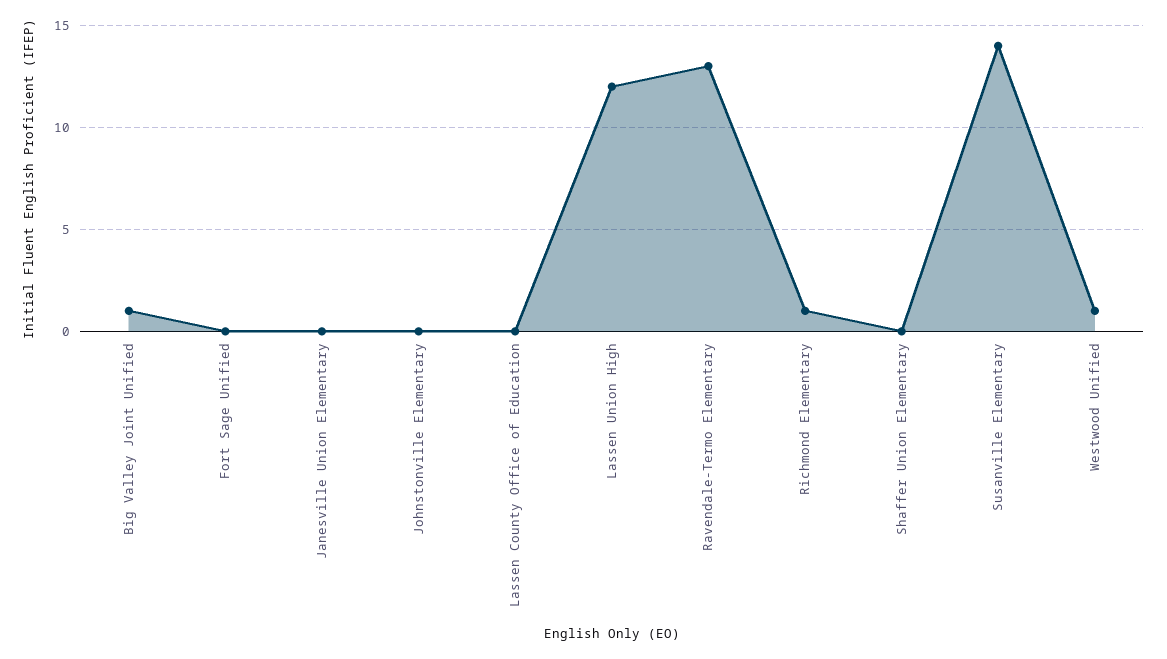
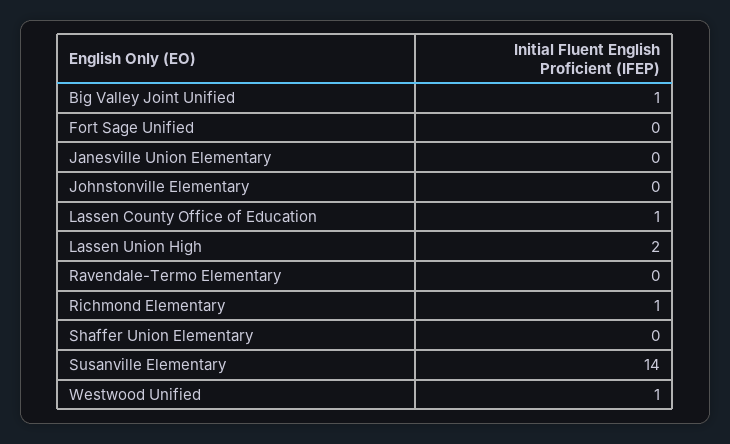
  {
    "Big Valley Joint Unified": 1,
    "Fort Sage Unified": 0,
    "Janesville Union Elementary": 0,
    "Johnstonville Elementary": 0,
-   "Lassen County Office of Education": 0,
+   "Lassen County Office of Education": 1,
-   "Lassen Union High": 12,
+   "Lassen Union High": 2,
-   "Ravendale-Termo Elementary": 13,
+   "Ravendale-Termo Elementary": 0,
    "Richmond Elementary": 1,
    "Shaffer Union Elementary": 0,
    "Susanville Elementary": 14,
    "Westwood Unified": 1
  }

